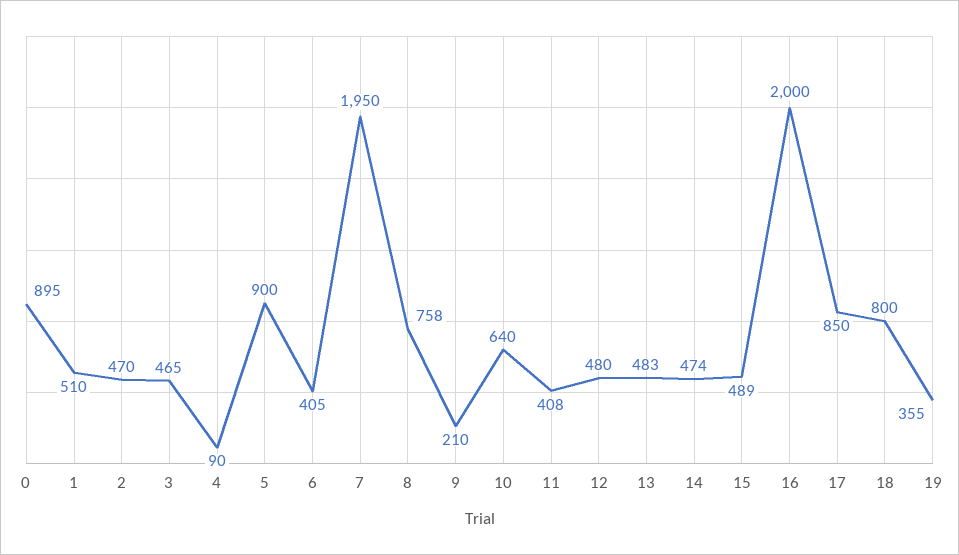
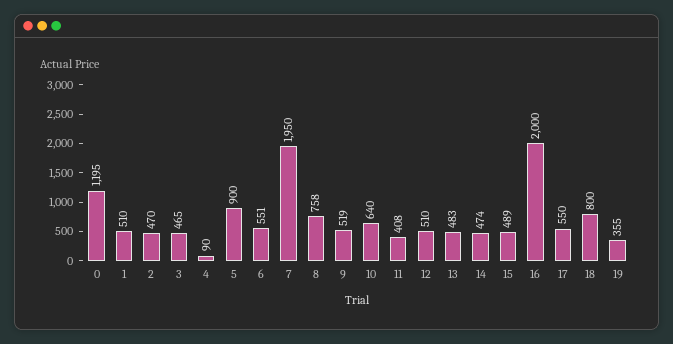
  {
-   "0": 895,
+   "0": 1195,
    "1": 510,
    "2": 470,
    "3": 465,
    "4": 90,
    "5": 900,
-   "6": 405,
+   "6": 551,
    "7": 1950,
    "8": 758,
-   "9": 210,
+   "9": 519,
    "10": 640,
    "11": 408,
-   "12": 480,
+   "12": 510,
    "13": 483,
    "14": 474,
    "15": 489,
    "16": 2000,
-   "17": 850,
+   "17": 550,
    "18": 800,
    "19": 355
  }

